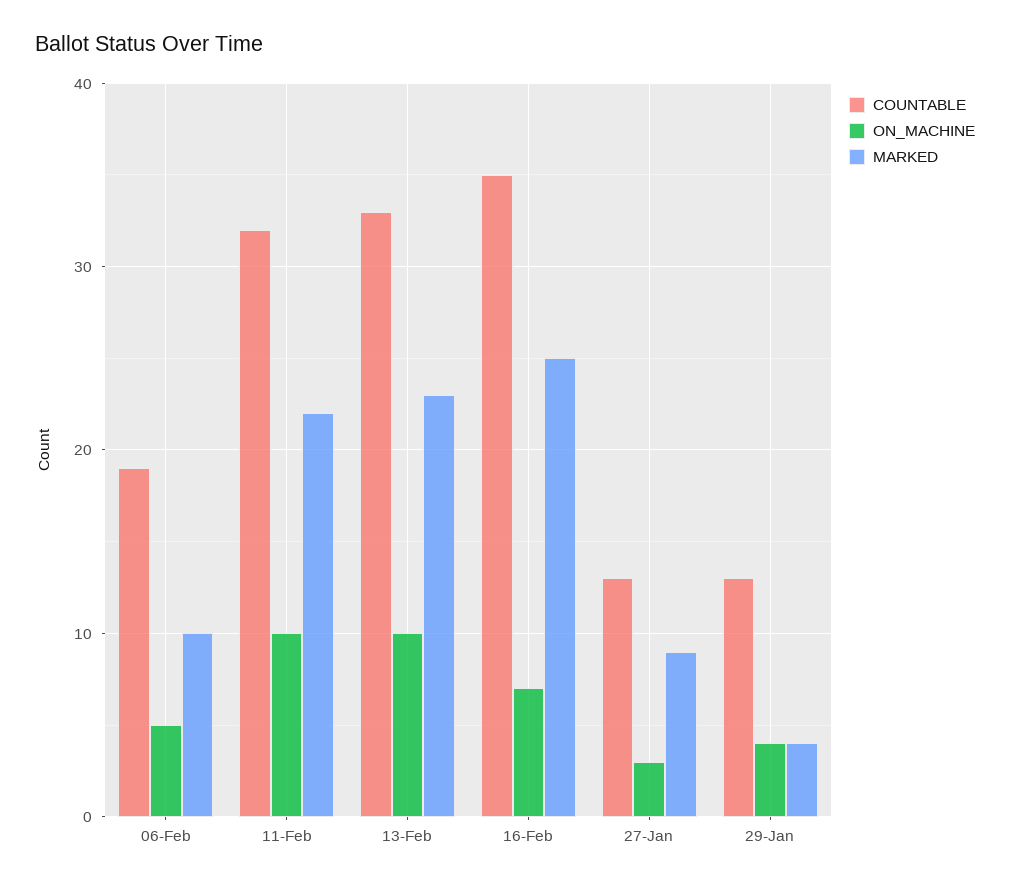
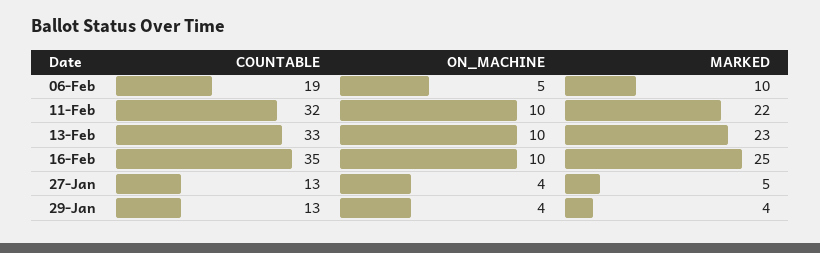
  {
    "COUNTABLE": {
      "06-Feb": 19,
      "11-Feb": 32,
      "13-Feb": 33,
      "16-Feb": 35,
      "27-Jan": 13,
      "29-Jan": 13
    },
    "ON_MACHINE": {
      "06-Feb": 5,
      "11-Feb": 10,
      "13-Feb": 10,
-     "16-Feb": 7,
+     "16-Feb": 10,
-     "27-Jan": 3,
+     "27-Jan": 4,
      "29-Jan": 4
    },
    "MARKED": {
      "06-Feb": 10,
      "11-Feb": 22,
      "13-Feb": 23,
      "16-Feb": 25,
-     "27-Jan": 9,
+     "27-Jan": 5,
      "29-Jan": 4
    }
  }

